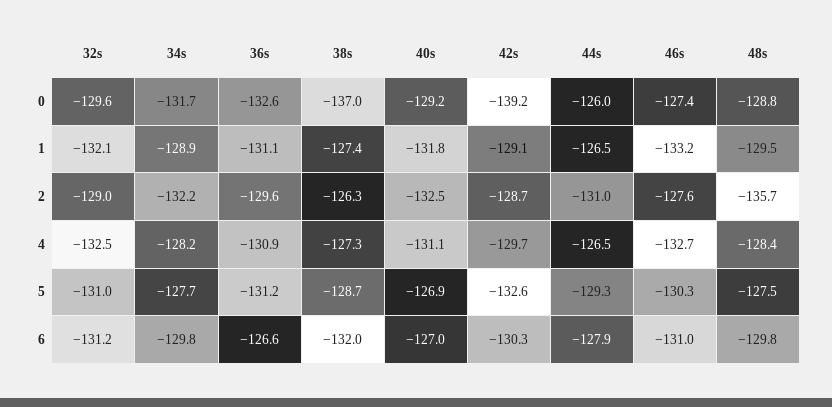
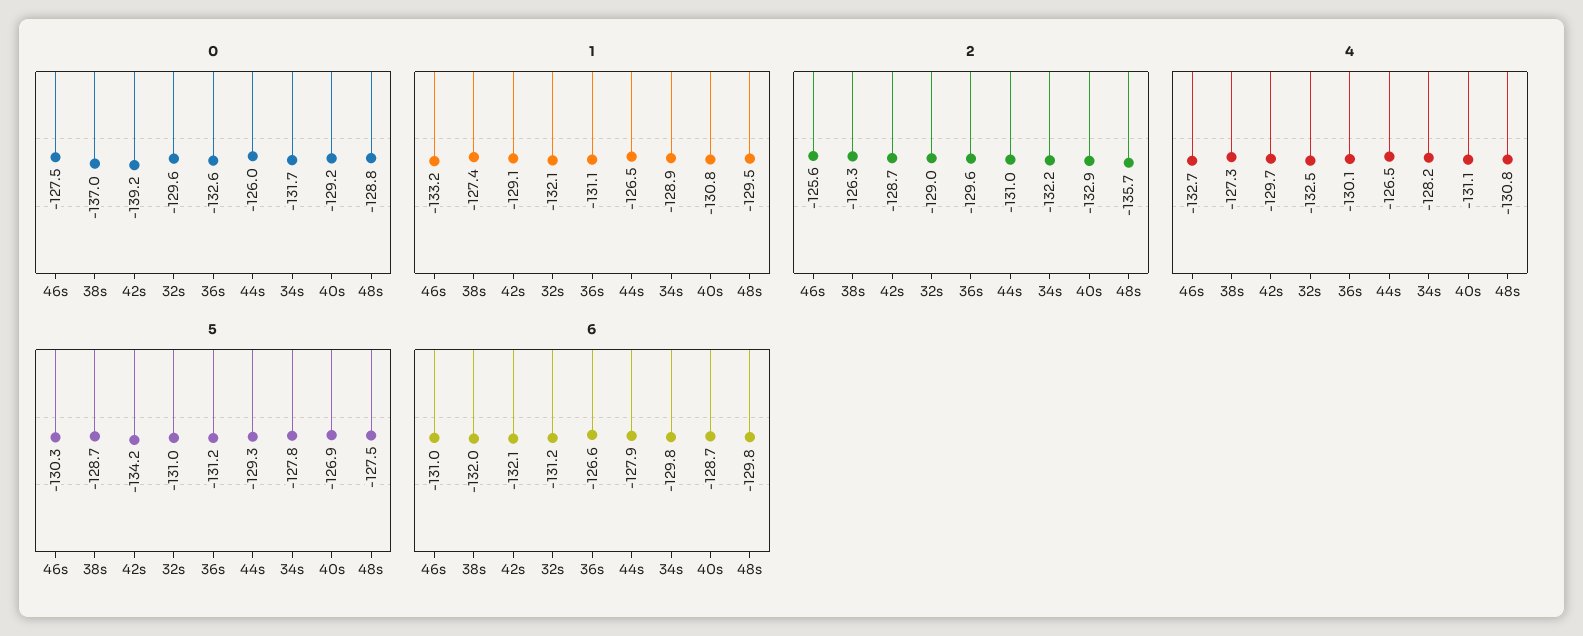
  {
    "0": {
      "32s": -129.6,
      "34s": -131.7,
      "36s": -132.6,
      "38s": -137,
      "40s": -129.2,
      "42s": -139.2,
      "44s": -126,
-     "46s": -127.4,
+     "46s": -127.5,
      "48s": -128.8
    },
    "1": {
      "32s": -132.1,
      "34s": -128.9,
      "36s": -131.1,
      "38s": -127.4,
-     "40s": -131.8,
+     "40s": -130.8,
      "42s": -129.1,
      "44s": -126.5,
      "46s": -133.2,
      "48s": -129.5
    },
    "2": {
      "32s": -129,
      "34s": -132.2,
      "36s": -129.6,
      "38s": -126.3,
-     "40s": -132.5,
+     "40s": -132.9,
      "42s": -128.7,
      "44s": -131,
-     "46s": -127.6,
+     "46s": -125.6,
      "48s": -135.7
    },
    "4": {
      "32s": -132.5,
      "34s": -128.2,
-     "36s": -130.9,
+     "36s": -130.1,
      "38s": -127.3,
      "40s": -131.1,
      "42s": -129.7,
      "44s": -126.5,
      "46s": -132.7,
-     "48s": -128.4
+     "48s": -130.8
    },
    "5": {
      "32s": -131,
-     "34s": -127.7,
+     "34s": -127.8,
      "36s": -131.2,
      "38s": -128.7,
      "40s": -126.9,
-     "42s": -132.6,
+     "42s": -134.2,
      "44s": -129.3,
      "46s": -130.3,
      "48s": -127.5
    },
    "6": {
      "32s": -131.2,
      "34s": -129.8,
      "36s": -126.6,
      "38s": -132,
-     "40s": -127,
+     "40s": -128.7,
-     "42s": -130.3,
+     "42s": -132.1,
      "44s": -127.9,
      "46s": -131,
      "48s": -129.8
    }
  }

